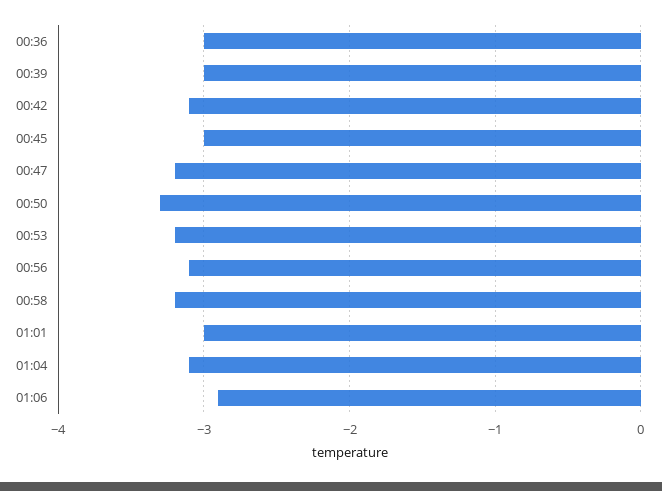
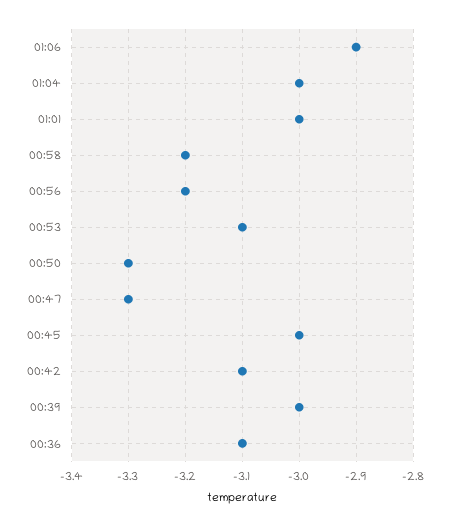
  {
-   "00:36": -3,
+   "00:36": -3.1,
    "00:39": -3,
    "00:42": -3.1,
    "00:45": -3,
-   "00:47": -3.2,
+   "00:47": -3.3,
    "00:50": -3.3,
-   "00:53": -3.2,
+   "00:53": -3.1,
-   "00:56": -3.1,
+   "00:56": -3.2,
    "00:58": -3.2,
    "01:01": -3,
-   "01:04": -3.1,
+   "01:04": -3,
    "01:06": -2.9
  }

